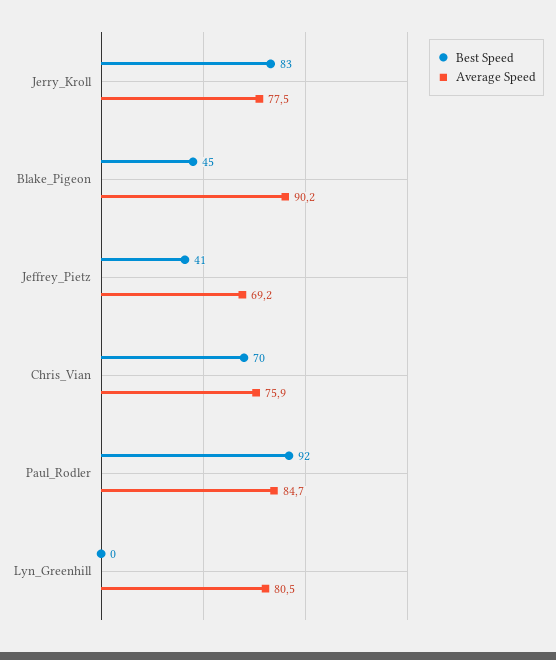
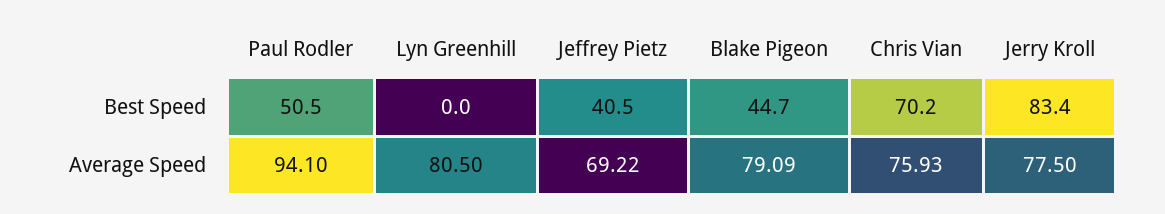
  {
    "Best Speed": {
      "Jerry_Kroll": 83.4,
      "Blake_Pigeon": 44.7,
      "Jeffrey_Pietz": 40.5,
      "Chris_Vian": 70.2,
-     "Paul_Rodler": 92,
+     "Paul_Rodler": 50.5,
      "Lyn_Greenhill": 0
    },
    "Average Speed": {
      "Jerry_Kroll": 77.5,
-     "Blake_Pigeon": 90.2,
+     "Blake_Pigeon": 79.09,
      "Jeffrey_Pietz": 69.22,
      "Chris_Vian": 75.93,
-     "Paul_Rodler": 84.7,
+     "Paul_Rodler": 94.1,
      "Lyn_Greenhill": 80.5
    }
  }

